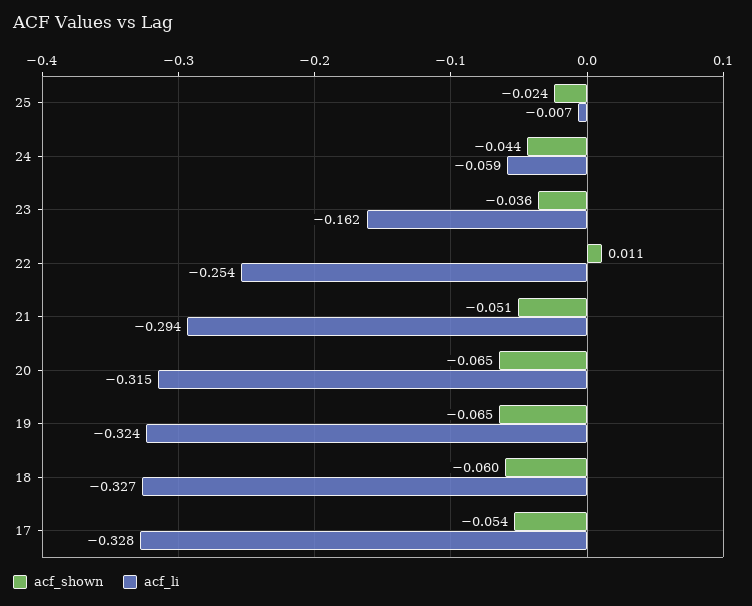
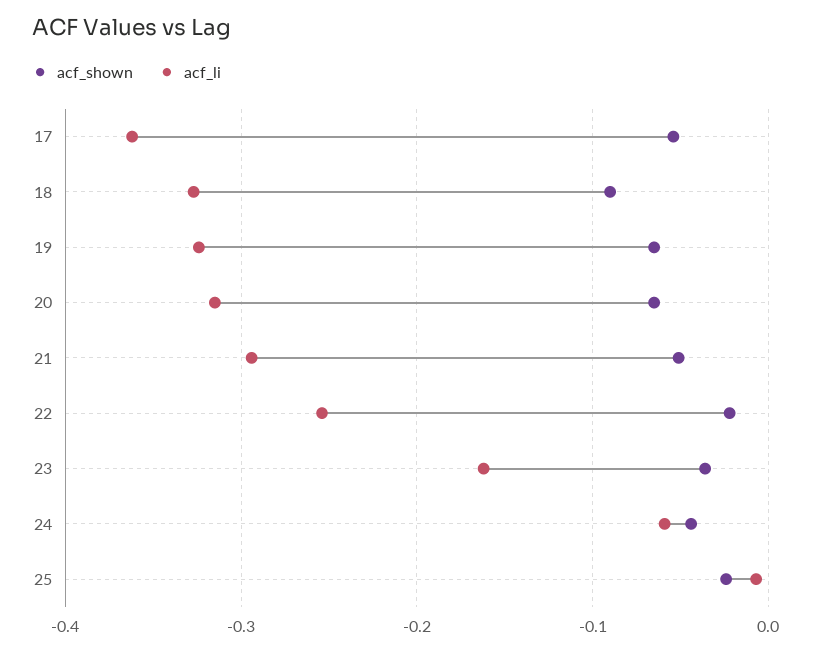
  {
    "acf_shown": {
      "25": -0.024,
      "24": -0.044,
      "23": -0.036,
-     "22": 0.011,
+     "22": -0.02,
      "21": -0.051,
      "20": -0.065,
      "19": -0.065,
-     "18": -0.06,
+     "18": -0.09,
      "17": -0.054
    },
    "acf_li": {
      "25": -0.007,
      "24": -0.059,
      "23": -0.162,
      "22": -0.254,
      "21": -0.294,
      "20": -0.315,
      "19": -0.324,
      "18": -0.327,
-     "17": -0.328
+     "17": -0.36
    }
  }

